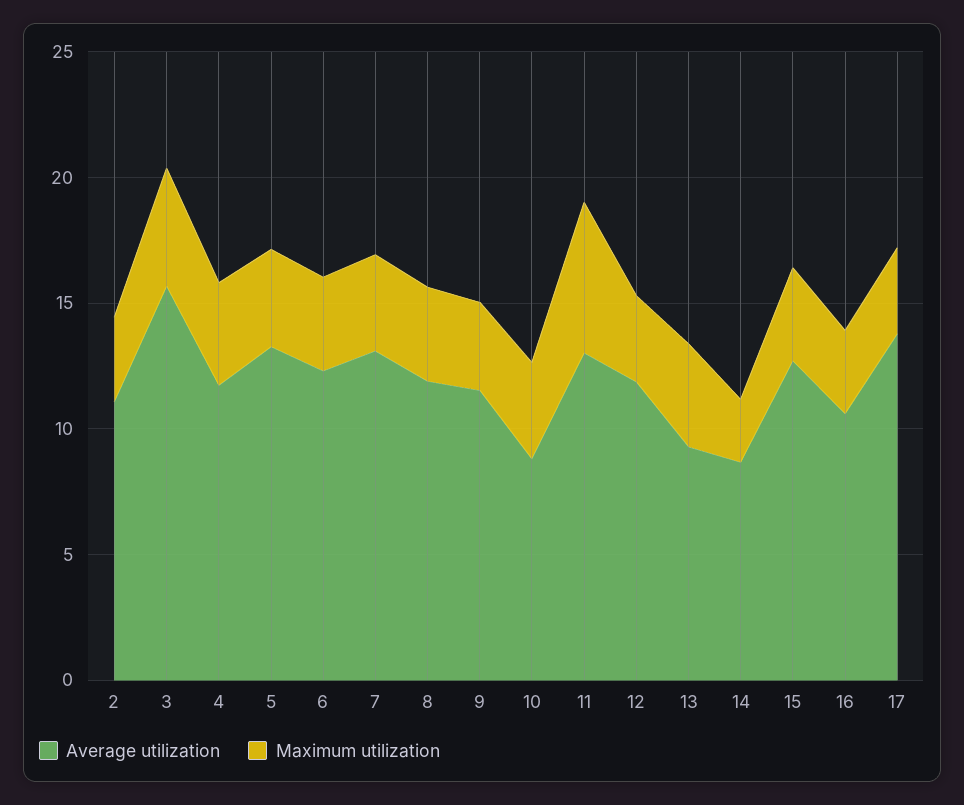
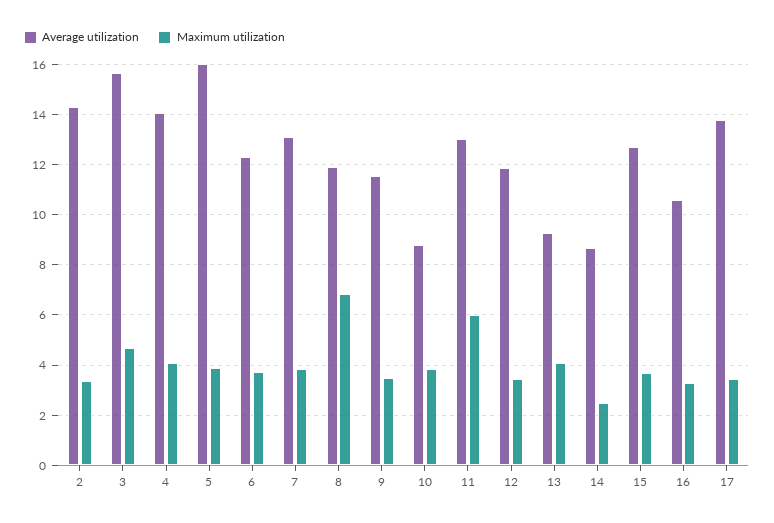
  {
    "Average utilization": {
-     "2": 11,
+     "2": 14.25,
      "3": 15.75,
-     "4": 12,
+     "4": 14,
-     "5": 13,
+     "5": 16,
      "6": 12.25,
      "7": 13,
      "8": 12,
      "9": 11.5,
      "10": 8.75,
      "11": 13,
      "12": 11.75,
      "13": 9.25,
      "14": 8.75,
      "15": 12.75,
      "16": 10.5,
      "17": 13.75
    },
    "Maximum utilization": {
      "2": 3.25,
      "3": 4.75,
      "4": 4,
      "5": 3.75,
      "6": 3.75,
      "7": 3.75,
-     "8": 4,
+     "8": 6.75,
      "9": 3.5,
      "10": 3.75,
      "11": 6,
      "12": 3.5,
      "13": 4,
      "14": 2.5,
      "15": 3.75,
      "16": 3.25,
      "17": 3.5
    }
  }

